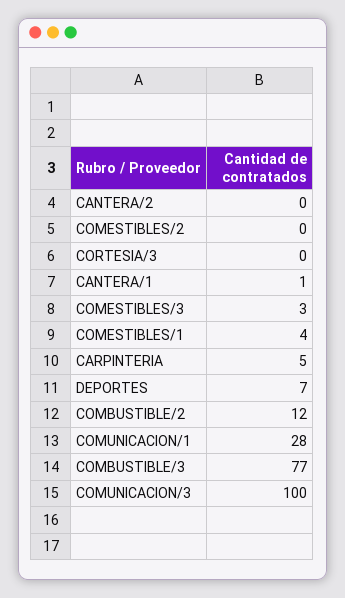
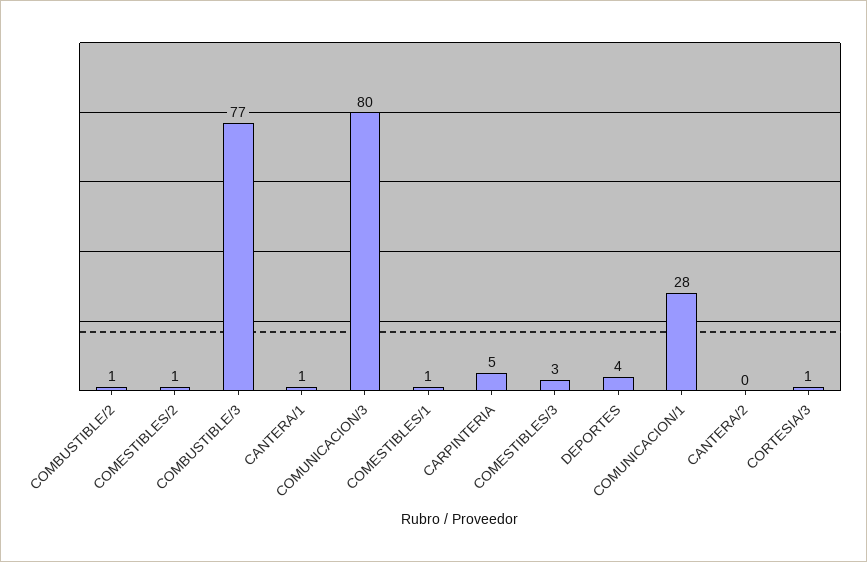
  {
    "CANTERA/2": 0,
-   "COMESTIBLES/2": 0,
+   "COMESTIBLES/2": 1,
-   "CORTESIA/3": 0,
+   "CORTESIA/3": 1,
    "CANTERA/1": 1,
    "COMESTIBLES/3": 3,
-   "COMESTIBLES/1": 4,
+   "COMESTIBLES/1": 1,
    "CARPINTERIA": 5,
-   "DEPORTES": 7,
+   "DEPORTES": 4,
-   "COMBUSTIBLE/2": 12,
+   "COMBUSTIBLE/2": 1,
    "COMUNICACION/1": 28,
    "COMBUSTIBLE/3": 77,
-   "COMUNICACION/3": 100
+   "COMUNICACION/3": 80
  }

